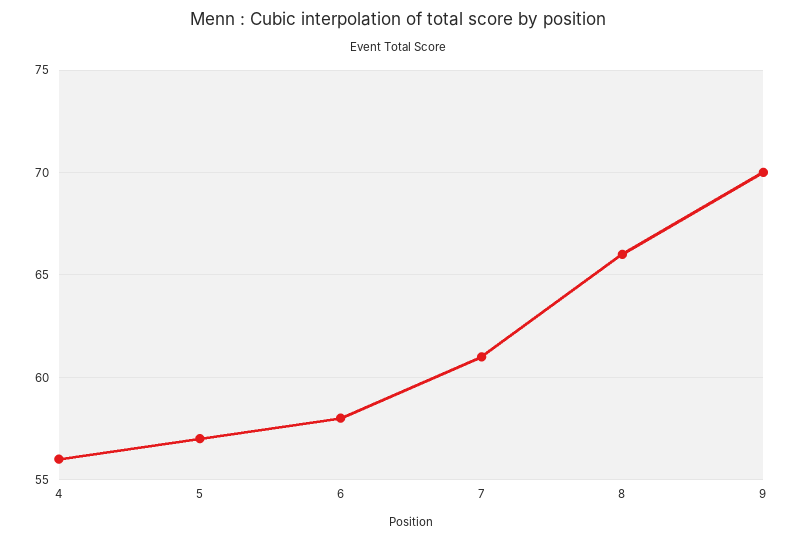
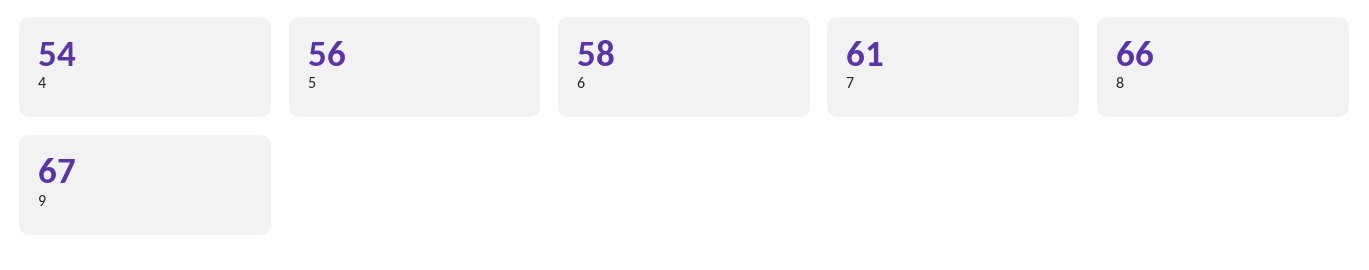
  {
-   "4": 56,
+   "4": 54,
-   "5": 57,
+   "5": 56,
    "6": 58,
    "7": 61,
    "8": 66,
-   "9": 70
+   "9": 67
  }

